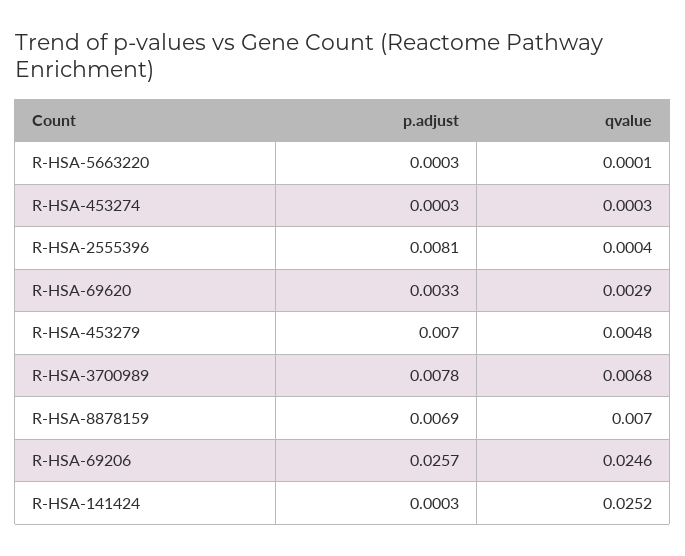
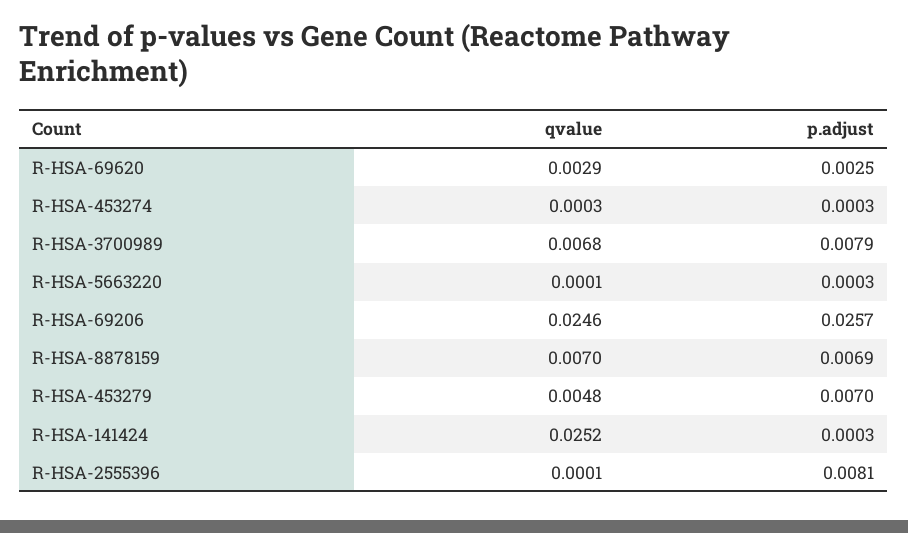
  {
    "p.adjust": {
      "R-HSA-5663220": 0.0003,
      "R-HSA-453274": 0.0003,
      "R-HSA-2555396": 0.0081,
-     "R-HSA-69620": 0.0033,
+     "R-HSA-69620": 0.0025,
      "R-HSA-453279": 0.007,
-     "R-HSA-3700989": 0.0078,
+     "R-HSA-3700989": 0.0079,
      "R-HSA-8878159": 0.0069,
      "R-HSA-69206": 0.0257,
      "R-HSA-141424": 0.0003
    },
    "qvalue": {
      "R-HSA-5663220": 0.0001,
      "R-HSA-453274": 0.0003,
-     "R-HSA-2555396": 0.0004,
+     "R-HSA-2555396": 0.0001,
      "R-HSA-69620": 0.0029,
      "R-HSA-453279": 0.0048,
      "R-HSA-3700989": 0.0068,
      "R-HSA-8878159": 0.007,
      "R-HSA-69206": 0.0246,
      "R-HSA-141424": 0.0252
    }
  }

